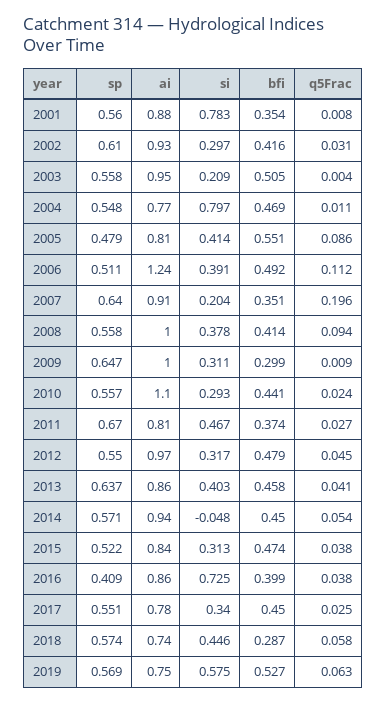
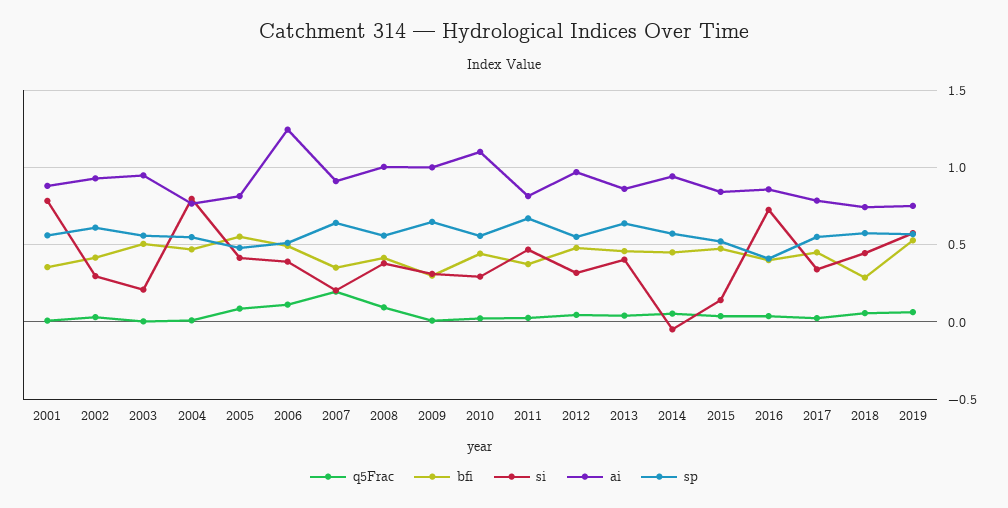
  {
    "sp": {
      "2001": 0.56,
      "2002": 0.61,
      "2003": 0.558,
      "2004": 0.548,
      "2005": 0.479,
      "2006": 0.511,
      "2007": 0.64,
      "2008": 0.558,
      "2009": 0.647,
      "2010": 0.557,
      "2011": 0.67,
      "2012": 0.55,
      "2013": 0.637,
      "2014": 0.571,
      "2015": 0.522,
      "2016": 0.409,
      "2017": 0.551,
      "2018": 0.574,
      "2019": 0.569
    },
    "ai": {
      "2001": 0.88,
      "2002": 0.93,
      "2003": 0.95,
      "2004": 0.77,
      "2005": 0.81,
      "2006": 1.24,
      "2007": 0.91,
      "2008": 1,
      "2009": 1,
      "2010": 1.1,
      "2011": 0.81,
      "2012": 0.97,
      "2013": 0.86,
      "2014": 0.94,
      "2015": 0.84,
      "2016": 0.86,
      "2017": 0.78,
      "2018": 0.74,
      "2019": 0.75
    },
    "si": {
      "2001": 0.783,
      "2002": 0.297,
      "2003": 0.209,
      "2004": 0.797,
      "2005": 0.414,
      "2006": 0.391,
      "2007": 0.204,
      "2008": 0.378,
      "2009": 0.311,
      "2010": 0.293,
      "2011": 0.467,
      "2012": 0.317,
      "2013": 0.403,
      "2014": -0.048,
-     "2015": 0.313,
+     "2015": 0.15,
      "2016": 0.725,
      "2017": 0.34,
      "2018": 0.446,
      "2019": 0.575
    },
    "bfi": {
      "2001": 0.354,
      "2002": 0.416,
      "2003": 0.505,
      "2004": 0.469,
      "2005": 0.551,
      "2006": 0.492,
      "2007": 0.351,
      "2008": 0.414,
      "2009": 0.299,
      "2010": 0.441,
      "2011": 0.374,
      "2012": 0.479,
      "2013": 0.458,
      "2014": 0.45,
      "2015": 0.474,
      "2016": 0.399,
      "2017": 0.45,
      "2018": 0.287,
      "2019": 0.527
    },
    "q5Frac": {
      "2001": 0.008,
      "2002": 0.031,
      "2003": 0.004,
      "2004": 0.011,
      "2005": 0.086,
      "2006": 0.112,
      "2007": 0.196,
      "2008": 0.094,
      "2009": 0.009,
      "2010": 0.024,
      "2011": 0.027,
      "2012": 0.045,
      "2013": 0.041,
      "2014": 0.054,
      "2015": 0.038,
      "2016": 0.038,
      "2017": 0.025,
      "2018": 0.058,
      "2019": 0.063
    }
  }

